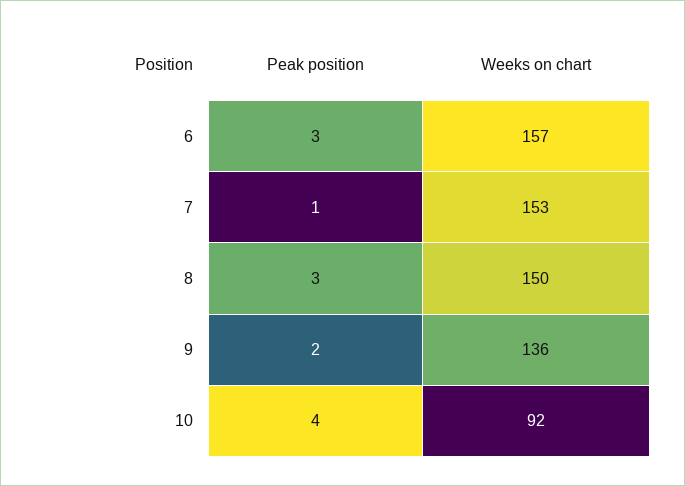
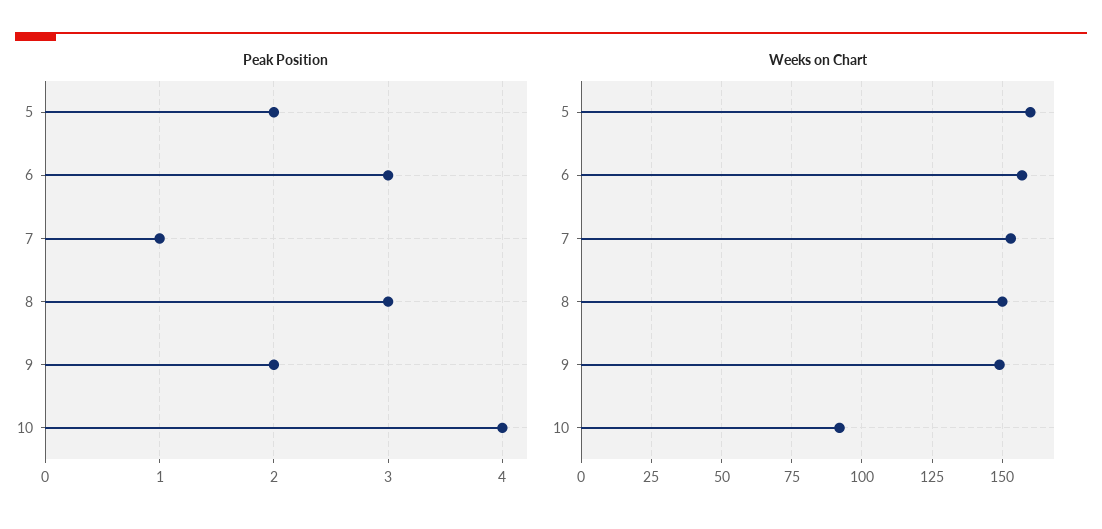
  {
    "Peak position": {
      "6": 3,
      "7": 1,
      "8": 3,
      "9": 2,
-     "10": 4
+     "10": 4,
+     "5": 2
    },
    "Weeks on chart": {
      "6": 157,
      "7": 153,
      "8": 150,
-     "9": 136,
+     "9": 150,
-     "10": 92
+     "10": 92,
+     "5": 160
    }
  }

